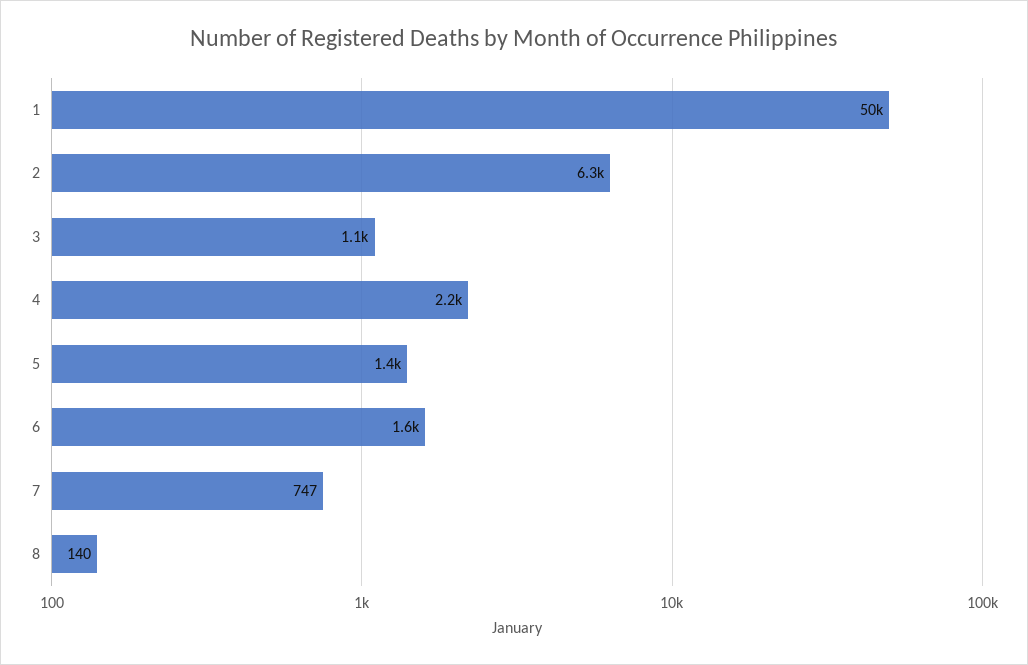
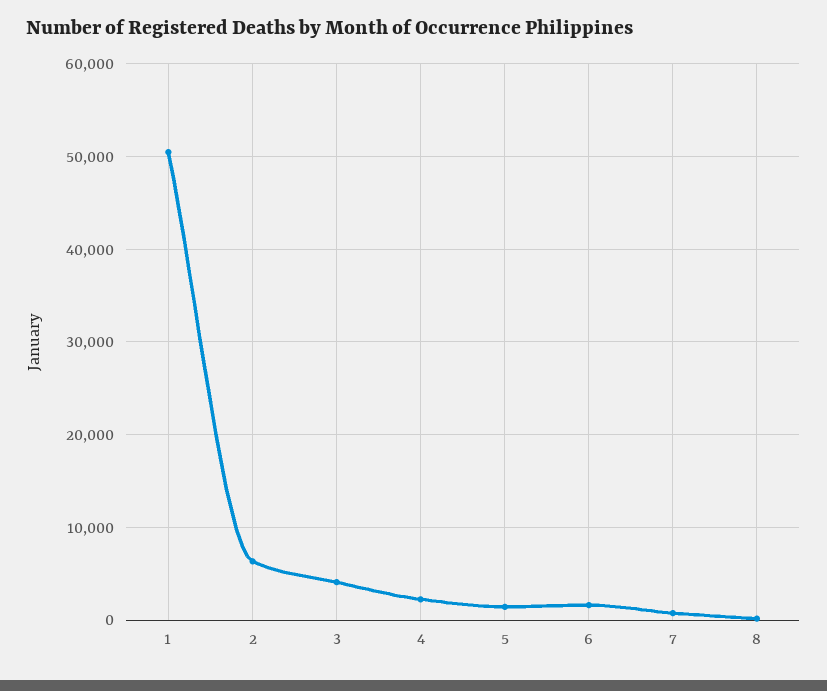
  {
    "1": 50000,
    "2": 6300,
-   "3": 1100,
+   "3": 4000,
    "4": 2200,
    "5": 1400,
    "6": 1600,
    "7": 747,
    "8": 140
  }

